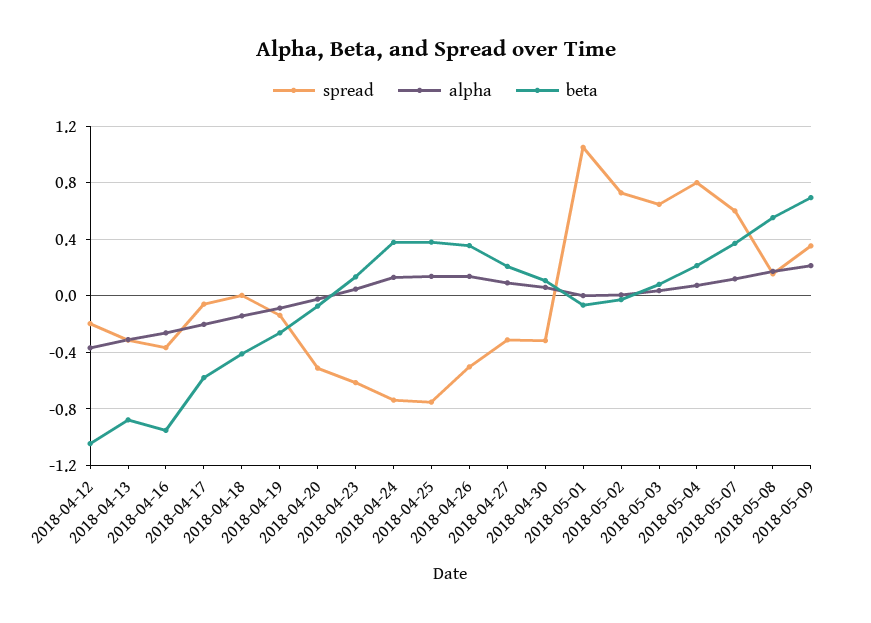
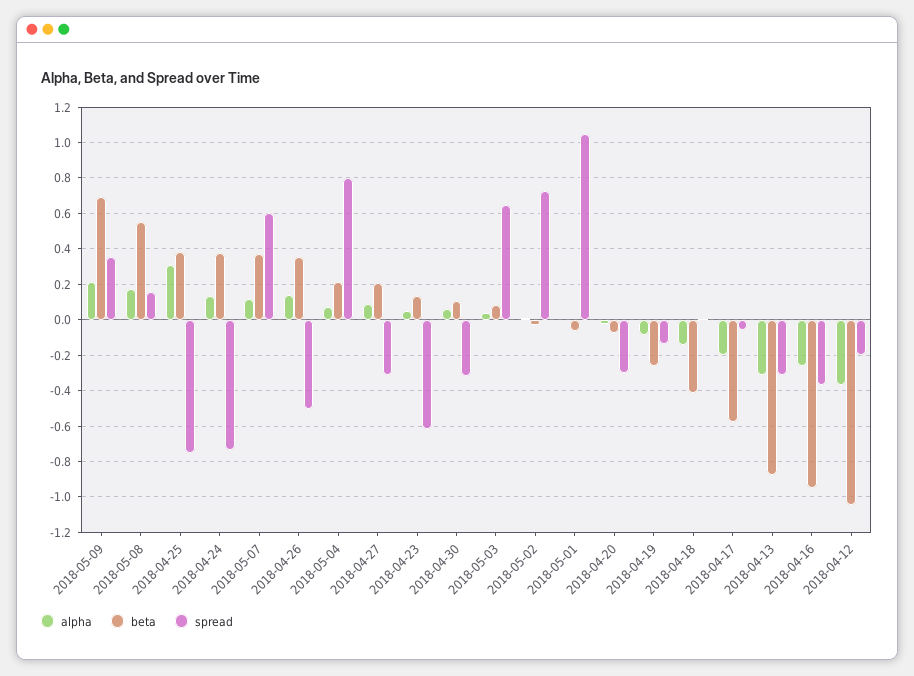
  {
    "spread": {
      "2018-04-12": -0.2,
      "2018-04-13": -0.3,
      "2018-04-16": -0.35,
      "2018-04-17": -0.05,
      "2018-04-18": 0,
      "2018-04-19": -0.15,
-     "2018-04-20": -0.5,
+     "2018-04-20": -0.3,
      "2018-04-23": -0.6,
      "2018-04-24": -0.75,
      "2018-04-25": -0.75,
      "2018-04-26": -0.5,
      "2018-04-27": -0.3,
      "2018-04-30": -0.3,
      "2018-05-01": 1.05,
      "2018-05-02": 0.75,
      "2018-05-03": 0.65,
      "2018-05-04": 0.8,
      "2018-05-07": 0.6,
      "2018-05-08": 0.15,
      "2018-05-09": 0.35
    },
    "alpha": {
      "2018-04-12": -0.35,
      "2018-04-13": -0.3,
      "2018-04-16": -0.25,
      "2018-04-17": -0.2,
      "2018-04-18": -0.15,
      "2018-04-19": -0.1,
      "2018-04-20": 0,
      "2018-04-23": 0.05,
      "2018-04-24": 0.15,
-     "2018-04-25": 0.15,
+     "2018-04-25": 0.3,
      "2018-04-26": 0.15,
      "2018-04-27": 0.1,
      "2018-04-30": 0.05,
      "2018-05-01": 0,
      "2018-05-02": 0,
      "2018-05-03": 0.05,
      "2018-05-04": 0.05,
      "2018-05-07": 0.1,
      "2018-05-08": 0.15,
      "2018-05-09": 0.2
    },
    "beta": {
      "2018-04-12": -1.05,
      "2018-04-13": -0.9,
      "2018-04-16": -0.95,
      "2018-04-17": -0.6,
      "2018-04-18": -0.4,
      "2018-04-19": -0.25,
      "2018-04-20": -0.05,
      "2018-04-23": 0.15,
      "2018-04-24": 0.4,
      "2018-04-25": 0.4,
      "2018-04-26": 0.35,
      "2018-04-27": 0.2,
      "2018-04-30": 0.1,
      "2018-05-01": -0.05,
      "2018-05-02": -0.05,
      "2018-05-03": 0.1,
      "2018-05-04": 0.2,
      "2018-05-07": 0.35,
      "2018-05-08": 0.55,
      "2018-05-09": 0.7
    }
  }

